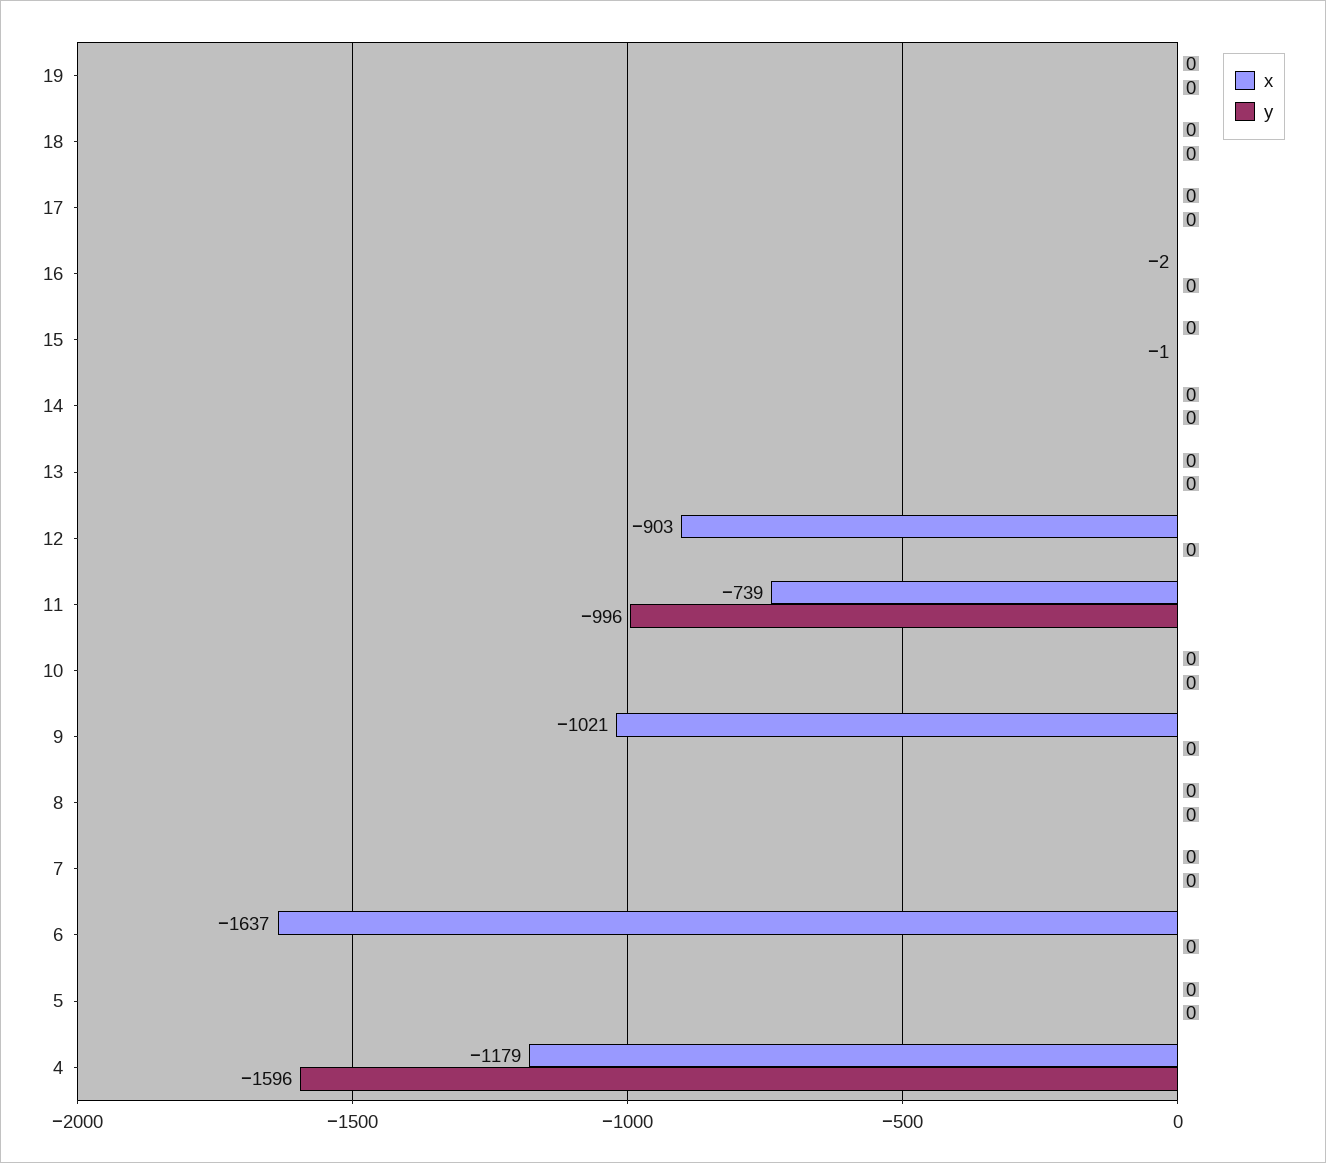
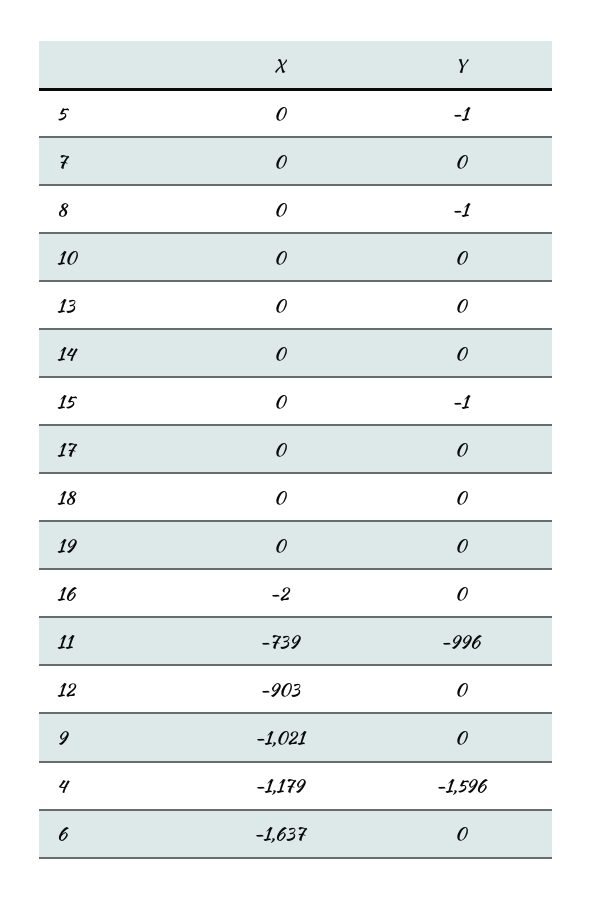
  {
    "x": {
      "19": 0,
      "18": 0,
      "17": 0,
      "16": -2,
      "15": 0,
      "14": 0,
      "13": 0,
      "12": -903,
      "11": -739,
      "10": 0,
      "9": -1021,
      "8": 0,
      "7": 0,
      "6": -1637,
      "5": 0,
      "4": -1179
    },
    "y": {
      "19": 0,
      "18": 0,
      "17": 0,
      "16": 0,
      "15": -1,
      "14": 0,
      "13": 0,
      "12": 0,
      "11": -996,
      "10": 0,
      "9": 0,
-     "8": 0,
+     "8": -1,
      "7": 0,
      "6": 0,
-     "5": 0,
+     "5": -1,
      "4": -1596
    }
  }

